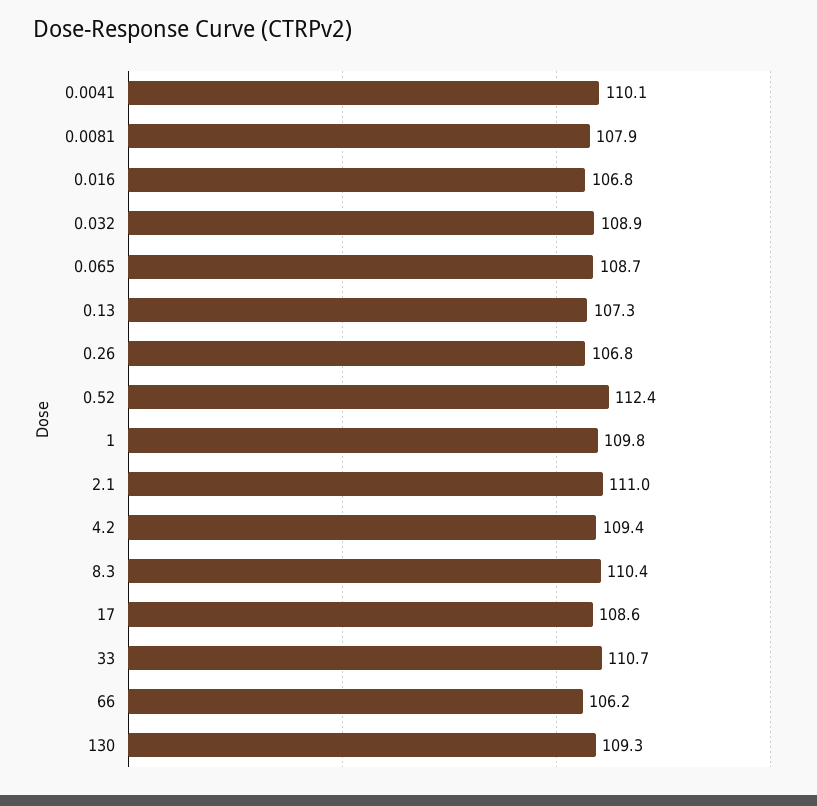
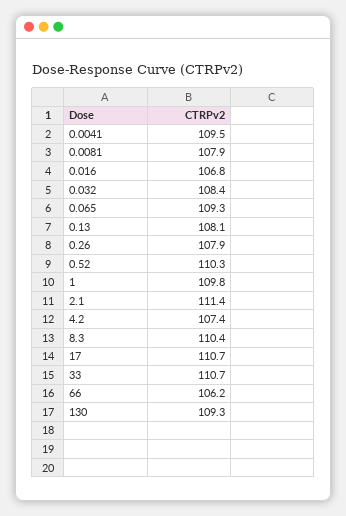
  {
-   "0.0041": 110.1,
+   "0.0041": 109.5,
    "0.0081": 107.9,
    "0.016": 106.8,
-   "0.032": 108.9,
+   "0.032": 108.4,
-   "0.065": 108.7,
+   "0.065": 109.3,
-   "0.13": 107.3,
+   "0.13": 108.1,
-   "0.26": 106.8,
+   "0.26": 107.9,
-   "0.52": 112.4,
+   "0.52": 110.3,
    "1": 109.8,
-   "2.1": 111,
+   "2.1": 111.4,
-   "4.2": 109.4,
+   "4.2": 107.4,
    "8.3": 110.4,
-   "17": 108.6,
+   "17": 110.7,
    "33": 110.7,
    "66": 106.2,
    "130": 109.3
  }

